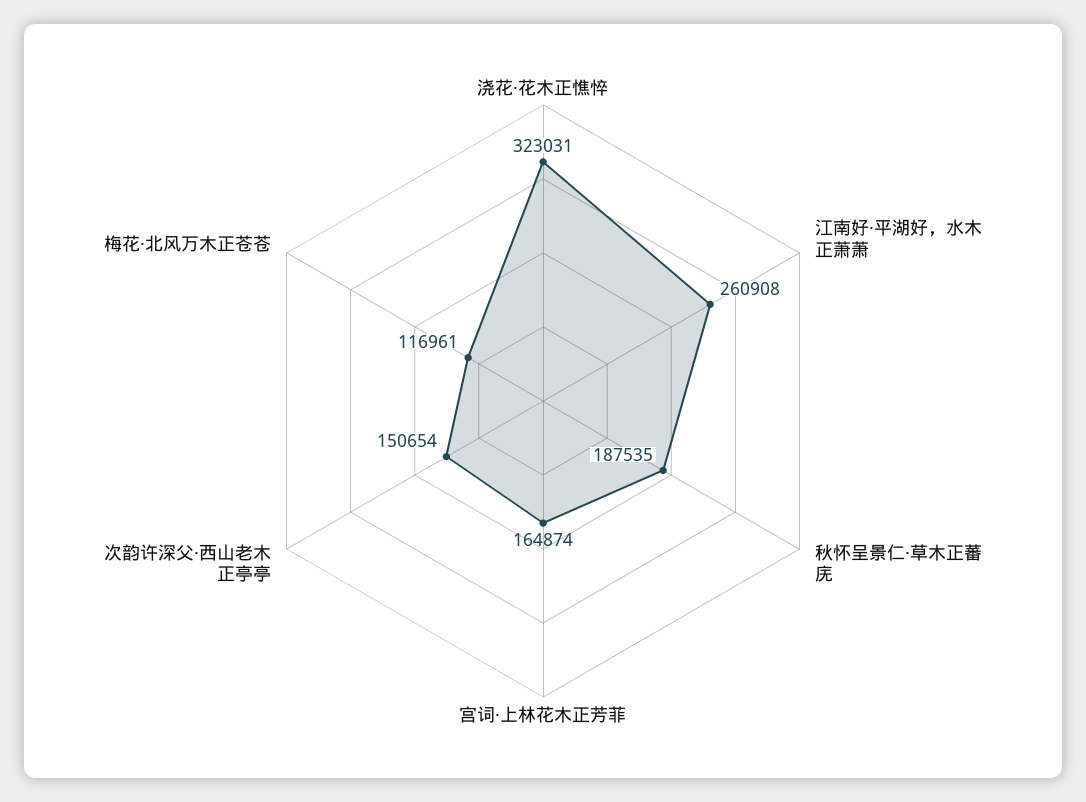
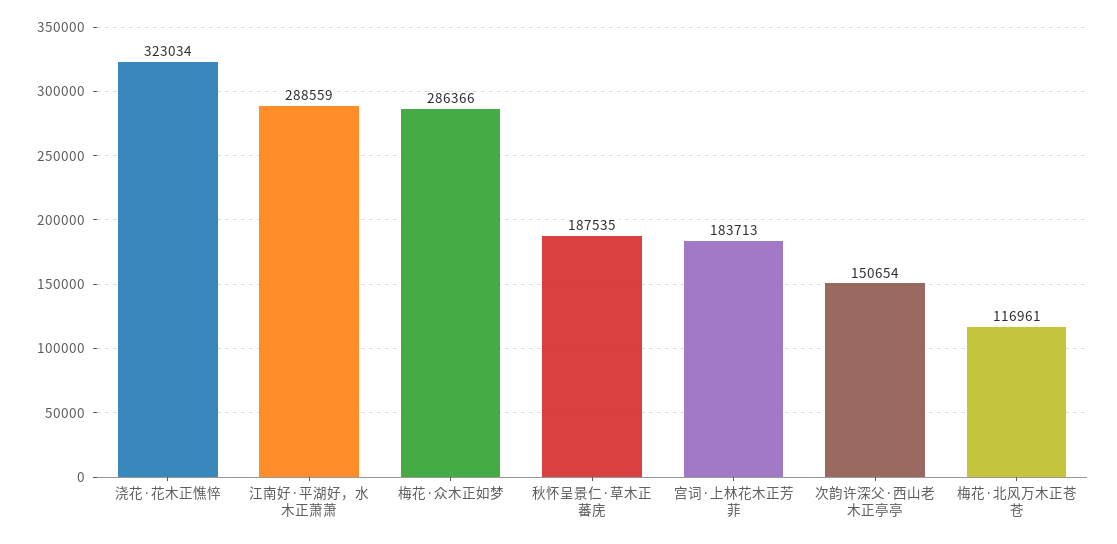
  {
-   "浇花·花木正憔悴": 323031,
+   "浇花·花木正憔悴": 323034,
-   "江南好·平湖好，水木正萧萧": 260908,
+   "江南好·平湖好，水木正萧萧": 288559,
    "秋怀呈景仁·草木正蕃庑": 187535,
-   "宫词·上林花木正芳菲": 164874,
+   "宫词·上林花木正芳菲": 183713,
    "次韵许深父·西山老木正亭亭": 150654,
-   "梅花·北风万木正苍苍": 116961
+   "梅花·北风万木正苍苍": 116961,
+   "梅花·众木正如梦": 286366
  }

